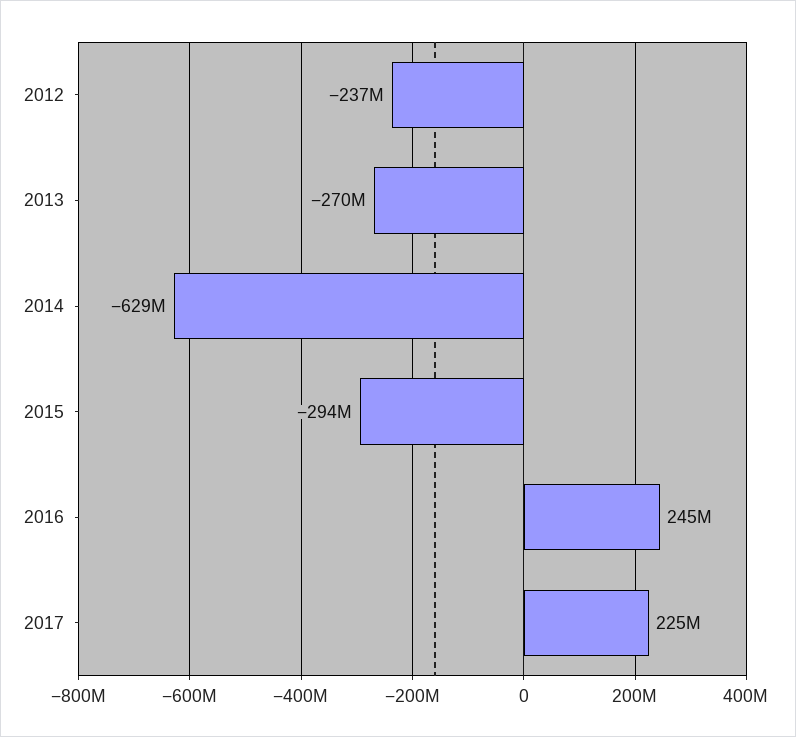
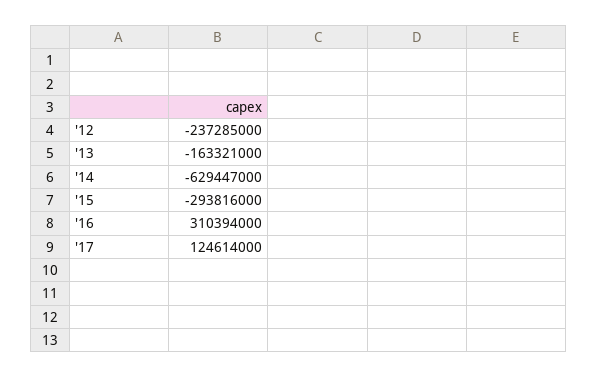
  {
    "2012": -237285000,
-   "2013": -270000000,
+   "2013": -163321000,
    "2014": -629447000,
    "2015": -293816000,
-   "2016": 245000000,
+   "2016": 310394000,
-   "2017": 225000000
+   "2017": 124614000
  }

